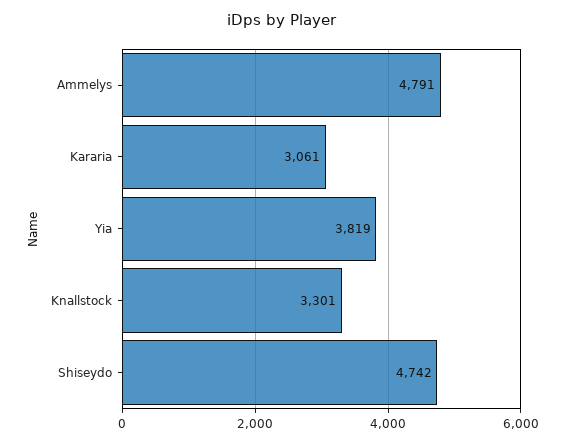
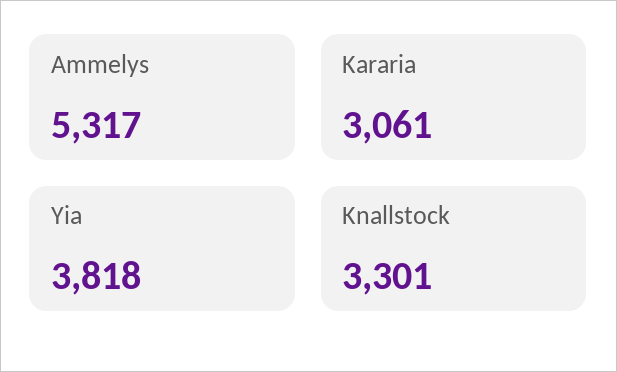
  {
-   "Ammelys": 4791,
+   "Ammelys": 5317,
    "Kararia": 3061,
-   "Yia": 3819,
+   "Yia": 3818,
-   "Knallstock": 3301,
+   "Knallstock": 3301
-   "Shiseydo": 4742
  }

